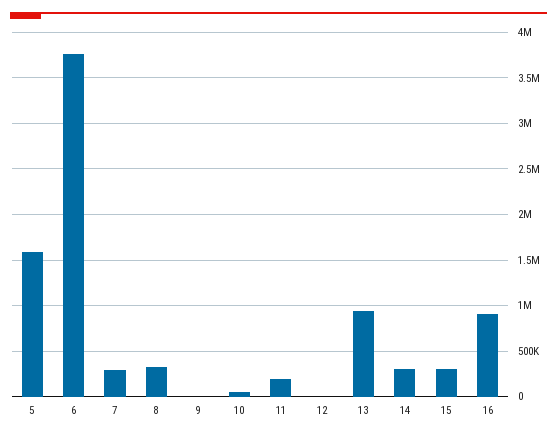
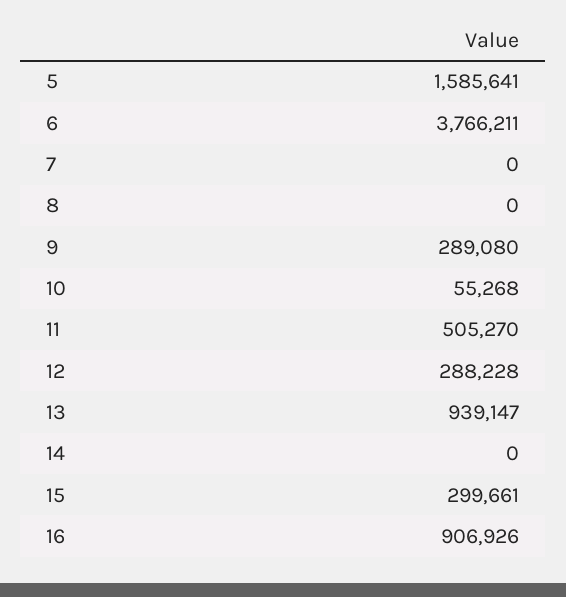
  {
    "5": 1585641,
    "6": 3766211,
-   "7": 300000,
+   "7": 0,
-   "8": 300000,
+   "8": 0,
-   "9": 0,
+   "9": 289080,
    "10": 55268,
-   "11": 200000,
+   "11": 505270,
-   "12": 0,
+   "12": 288228,
    "13": 939147,
-   "14": 300000,
+   "14": 0,
    "15": 299661,
    "16": 906926
  }

